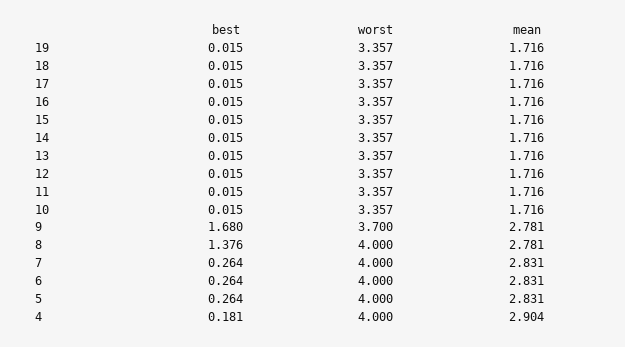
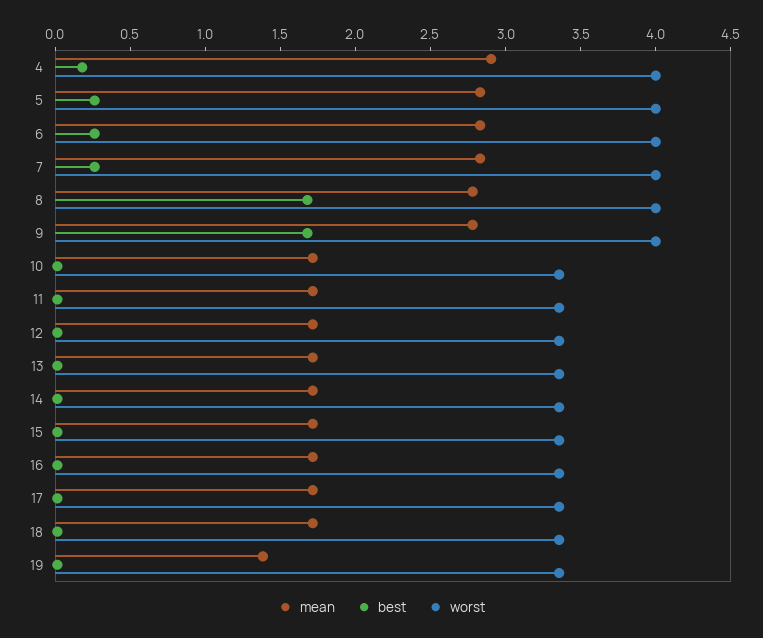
  {
    "best": {
      "19": 0.015,
      "18": 0.015,
      "17": 0.015,
      "16": 0.015,
      "15": 0.015,
      "14": 0.015,
      "13": 0.015,
      "12": 0.015,
      "11": 0.015,
      "10": 0.015,
      "9": 1.68,
-     "8": 1.376,
+     "8": 1.7,
      "7": 0.264,
      "6": 0.264,
      "5": 0.264,
      "4": 0.181
    },
    "worst": {
      "19": 3.357,
      "18": 3.357,
      "17": 3.357,
      "16": 3.357,
      "15": 3.357,
      "14": 3.357,
      "13": 3.357,
      "12": 3.357,
      "11": 3.357,
      "10": 3.357,
-     "9": 3.7,
+     "9": 4,
      "8": 4,
      "7": 4,
      "6": 4,
      "5": 4,
      "4": 4
    },
    "mean": {
-     "19": 1.716,
+     "19": 1.4,
      "18": 1.716,
      "17": 1.716,
      "16": 1.716,
      "15": 1.716,
      "14": 1.716,
      "13": 1.716,
      "12": 1.716,
      "11": 1.716,
      "10": 1.716,
      "9": 2.781,
      "8": 2.781,
      "7": 2.831,
      "6": 2.831,
      "5": 2.831,
      "4": 2.904
    }
  }

